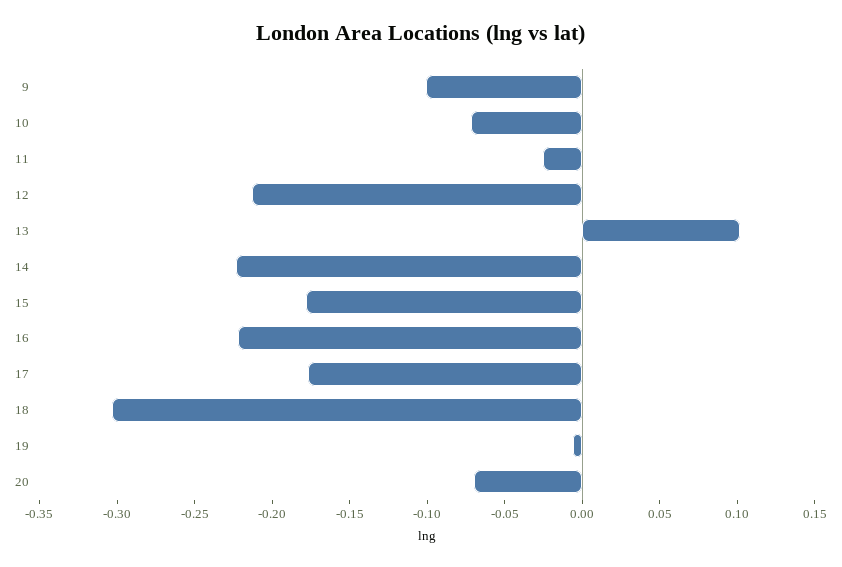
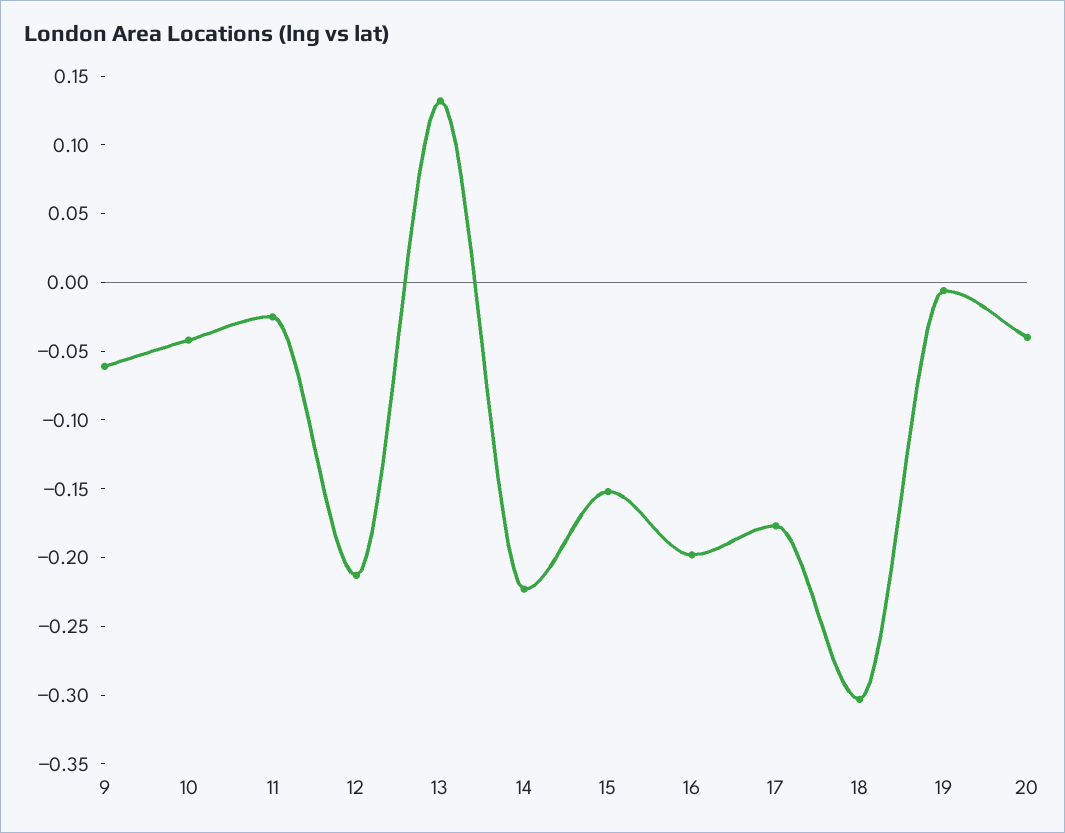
  {
-   "9": -0.1,
+   "9": -0.06,
-   "10": -0.07,
+   "10": -0.04,
    "11": -0.03,
    "12": -0.21,
-   "13": 0.1,
+   "13": 0.13,
    "14": -0.22,
-   "15": -0.18,
+   "15": -0.15,
-   "16": -0.22,
+   "16": -0.2,
    "17": -0.18,
    "18": -0.3,
    "19": -0.01,
-   "20": -0.07
+   "20": -0.04
  }

